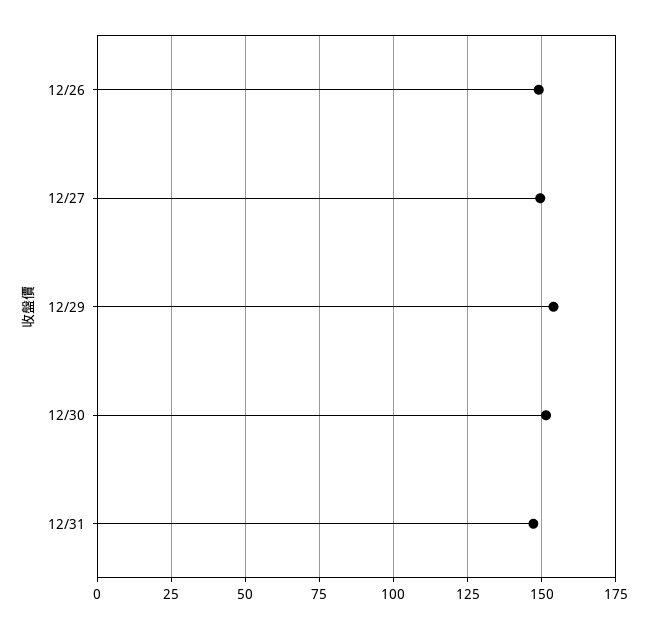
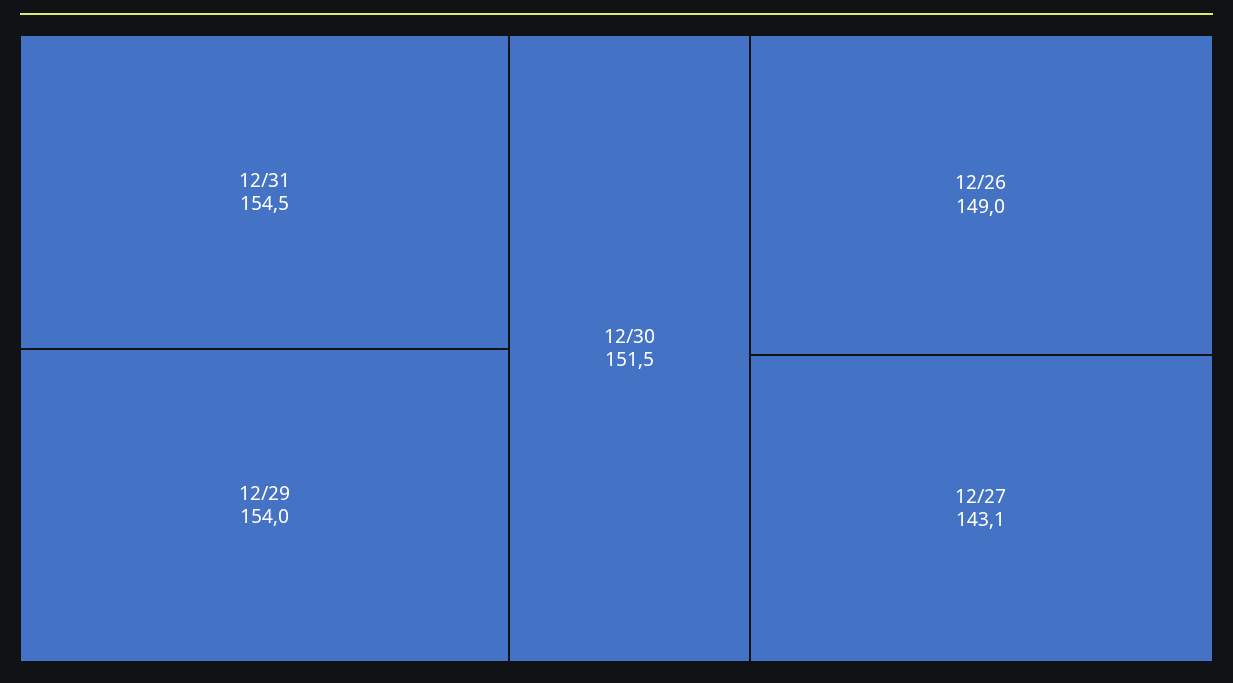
  {
    "12/26": 149,
-   "12/27": 150,
+   "12/27": 143.1,
    "12/29": 154,
    "12/30": 151.5,
-   "12/31": 147.5
+   "12/31": 154.5
  }

